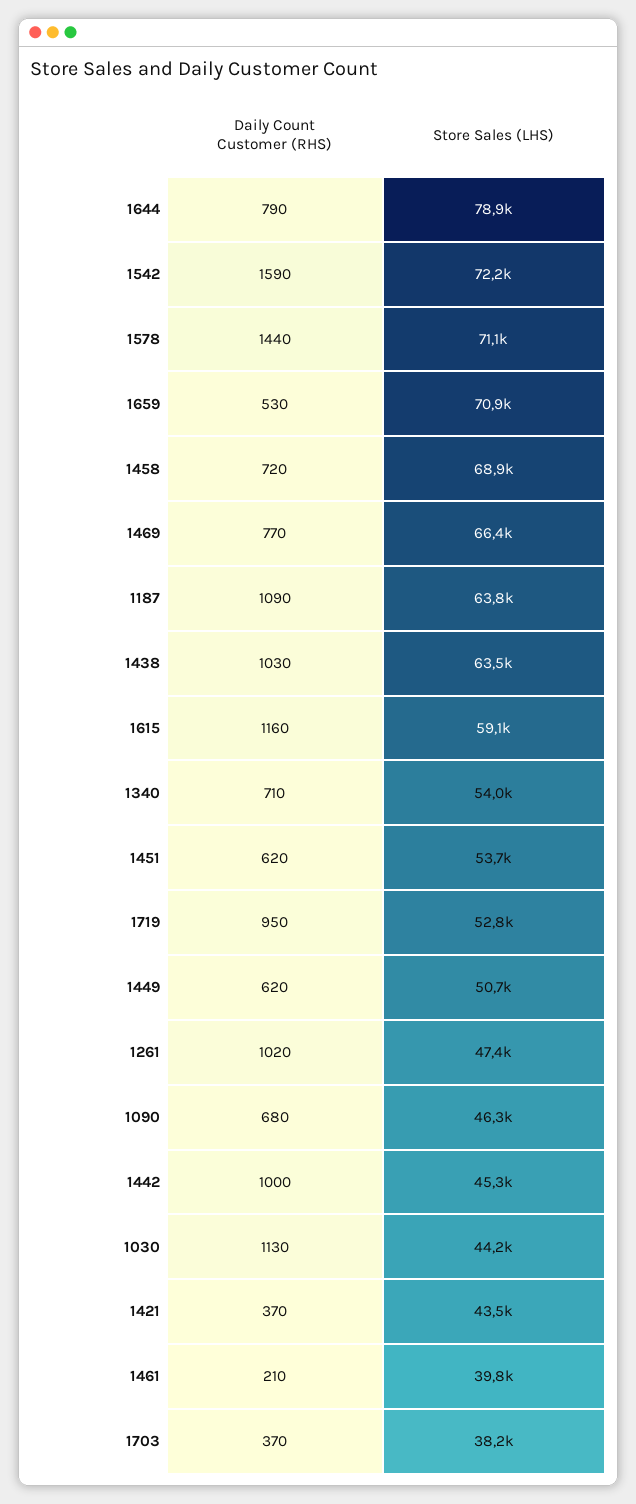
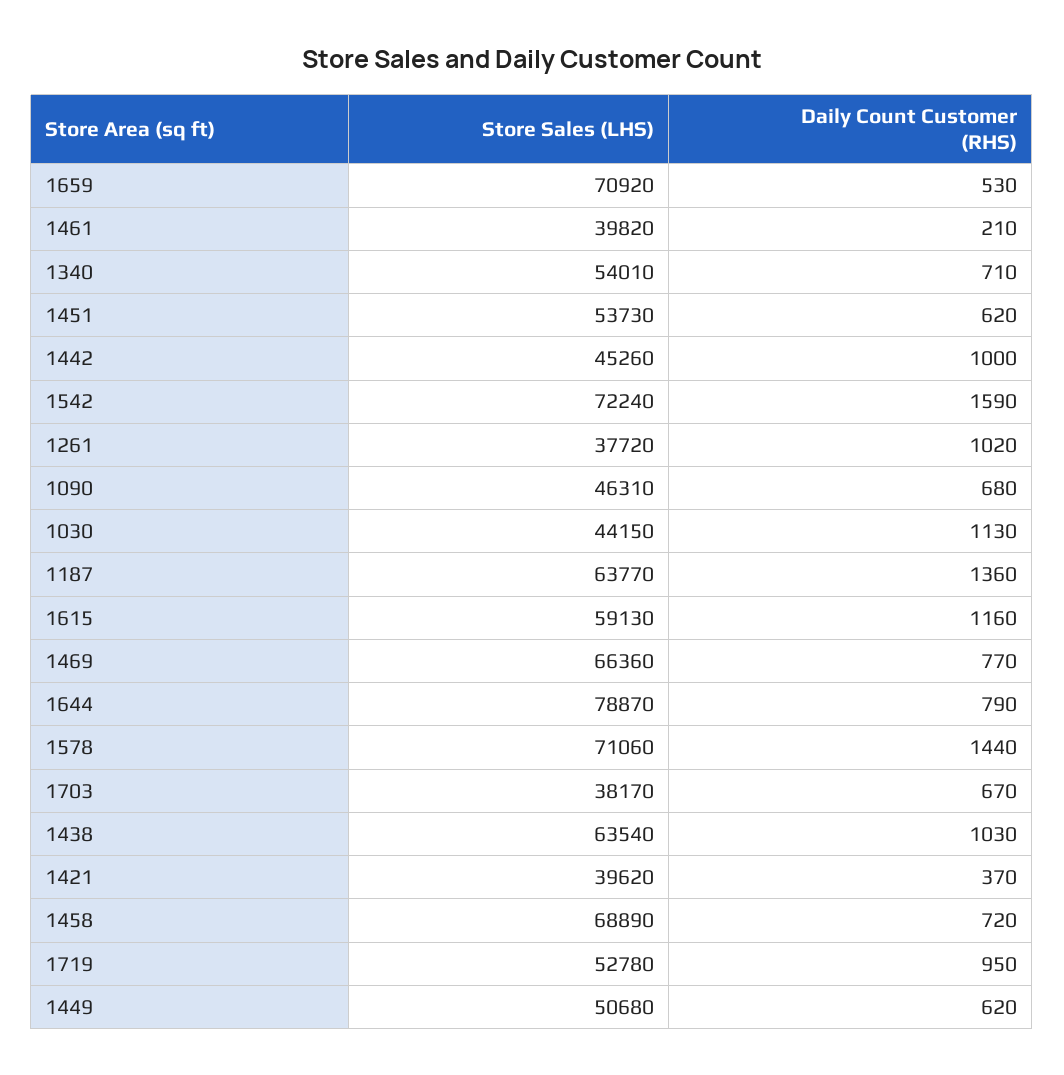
  {
    "Daily Count Customer (RHS)": {
      "1644": 790,
      "1542": 1590,
      "1578": 1440,
      "1659": 530,
      "1458": 720,
      "1469": 770,
-     "1187": 1090,
+     "1187": 1360,
      "1438": 1030,
      "1615": 1160,
      "1340": 710,
      "1451": 620,
      "1719": 950,
      "1449": 620,
      "1261": 1020,
      "1090": 680,
      "1442": 1000,
      "1030": 1130,
      "1421": 370,
      "1461": 210,
-     "1703": 370
+     "1703": 670
    },
    "Store Sales (LHS)": {
      "1644": 78870,
      "1542": 72240,
      "1578": 71060,
      "1659": 70920,
      "1458": 68890,
      "1469": 66360,
      "1187": 63770,
      "1438": 63540,
      "1615": 59130,
      "1340": 54010,
      "1451": 53730,
      "1719": 52780,
      "1449": 50680,
-     "1261": 47400,
+     "1261": 37720,
      "1090": 46310,
      "1442": 45260,
      "1030": 44150,
-     "1421": 43500,
+     "1421": 39620,
      "1461": 39820,
      "1703": 38170
    }
  }

